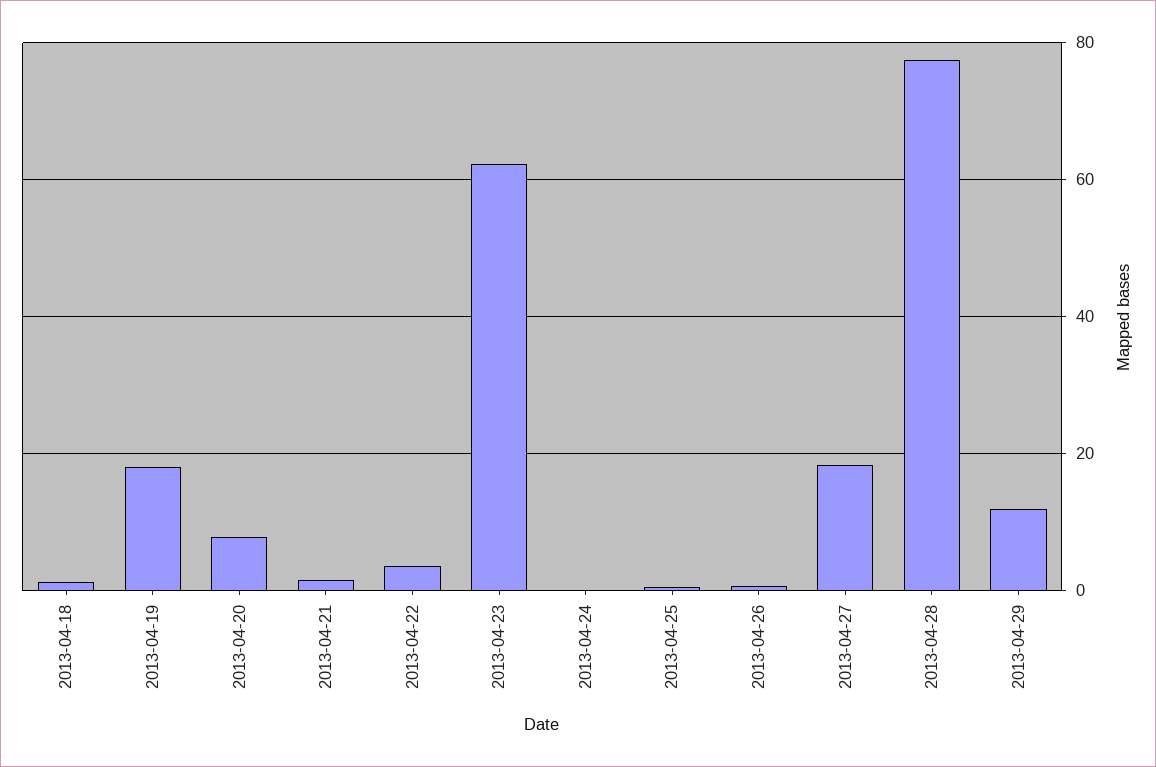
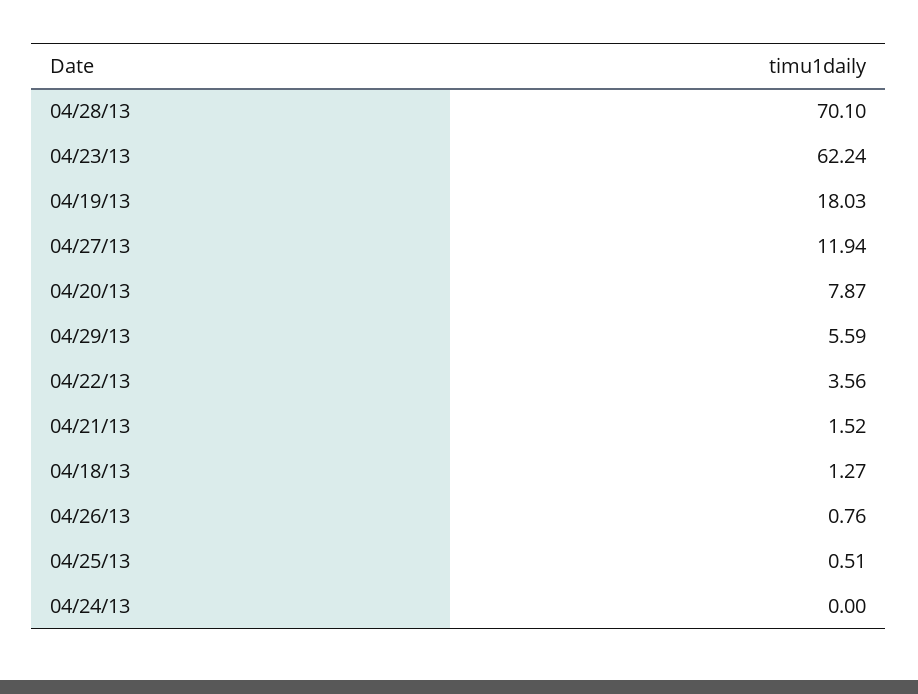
  {
    "2013-04-18": 1.27,
    "2013-04-19": 18.03,
    "2013-04-20": 7.87,
    "2013-04-21": 1.52,
    "2013-04-22": 3.56,
    "2013-04-23": 62.24,
    "2013-04-24": 0,
    "2013-04-25": 0.51,
    "2013-04-26": 0.76,
-   "2013-04-27": 18,
+   "2013-04-27": 11.94,
-   "2013-04-28": 78,
+   "2013-04-28": 70.1,
-   "2013-04-29": 12
+   "2013-04-29": 5.59
  }

